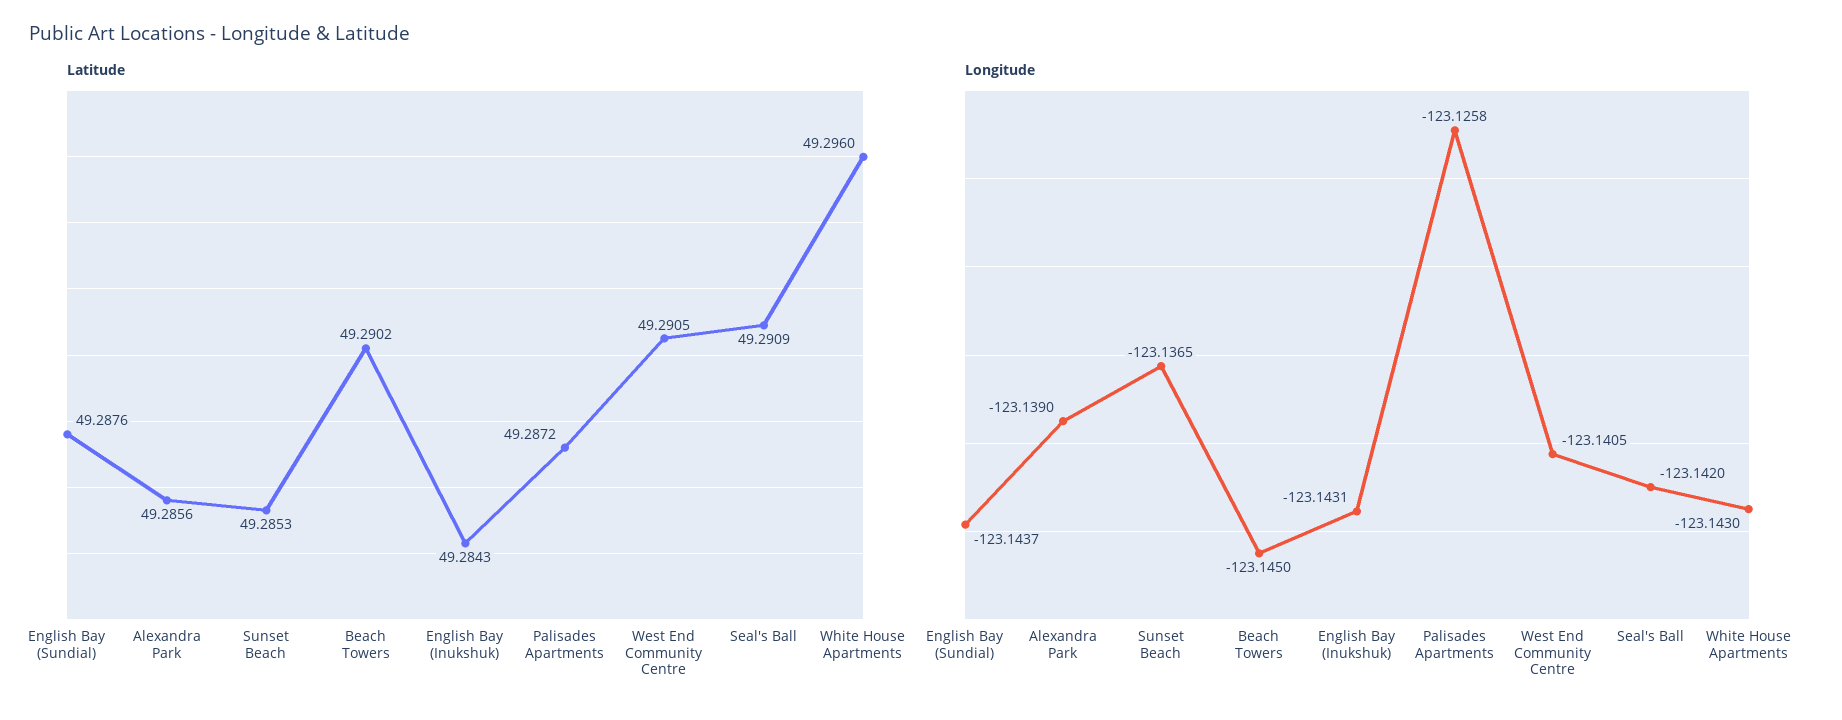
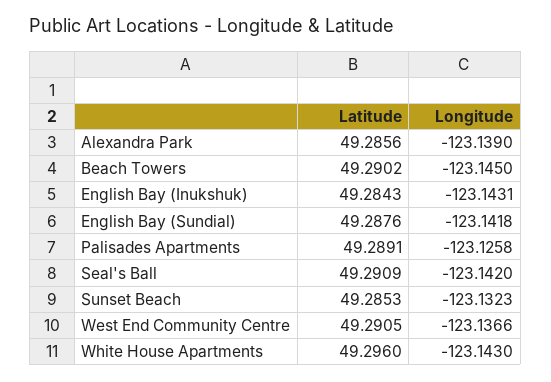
  {
    "Latitude": {
      "English Bay (Sundial)": 49.2876,
      "Alexandra Park": 49.2856,
      "Sunset Beach": 49.2853,
      "Beach Towers": 49.2902,
      "English Bay (Inukshuk)": 49.2843,
-     "Palisades Apartments": 49.2872,
+     "Palisades Apartments": 49.2891,
      "West End Community Centre": 49.2905,
      "Seal's Ball": 49.2909,
      "White House Apartments": 49.296
    },
    "Longitude": {
-     "English Bay (Sundial)": -123.1437,
+     "English Bay (Sundial)": -123.1418,
      "Alexandra Park": -123.139,
-     "Sunset Beach": -123.1365,
+     "Sunset Beach": -123.1323,
      "Beach Towers": -123.145,
      "English Bay (Inukshuk)": -123.1431,
      "Palisades Apartments": -123.1258,
-     "West End Community Centre": -123.1405,
+     "West End Community Centre": -123.1366,
      "Seal's Ball": -123.142,
      "White House Apartments": -123.143
    }
  }

